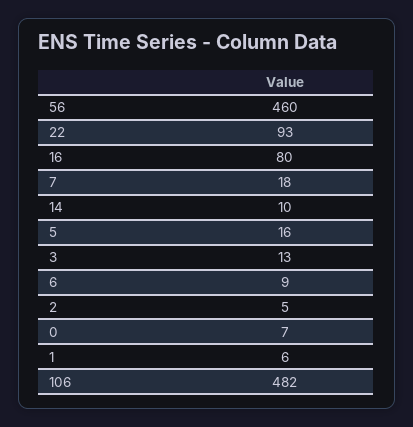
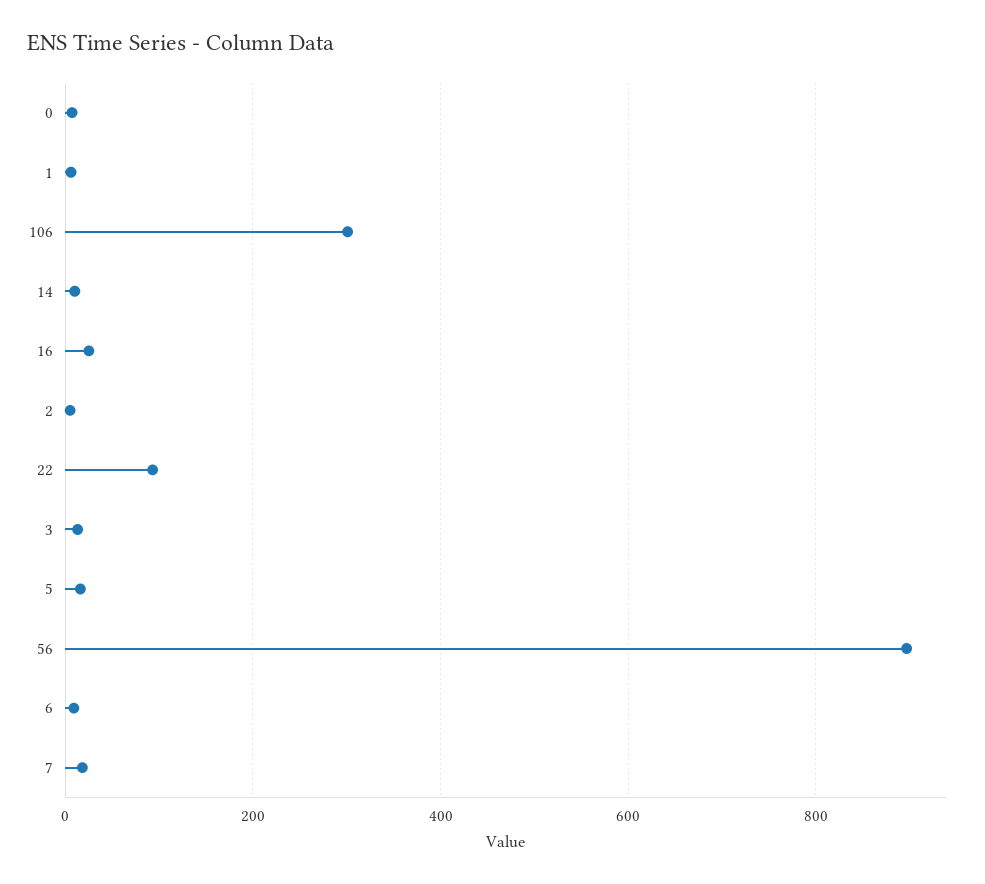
  {
-   "56": 460,
+   "56": 900,
    "22": 93,
-   "16": 80,
+   "16": 20,
    "7": 18,
    "14": 10,
    "5": 16,
    "3": 13,
    "6": 9,
    "2": 5,
    "0": 7,
    "1": 6,
-   "106": 482
+   "106": 300
  }

